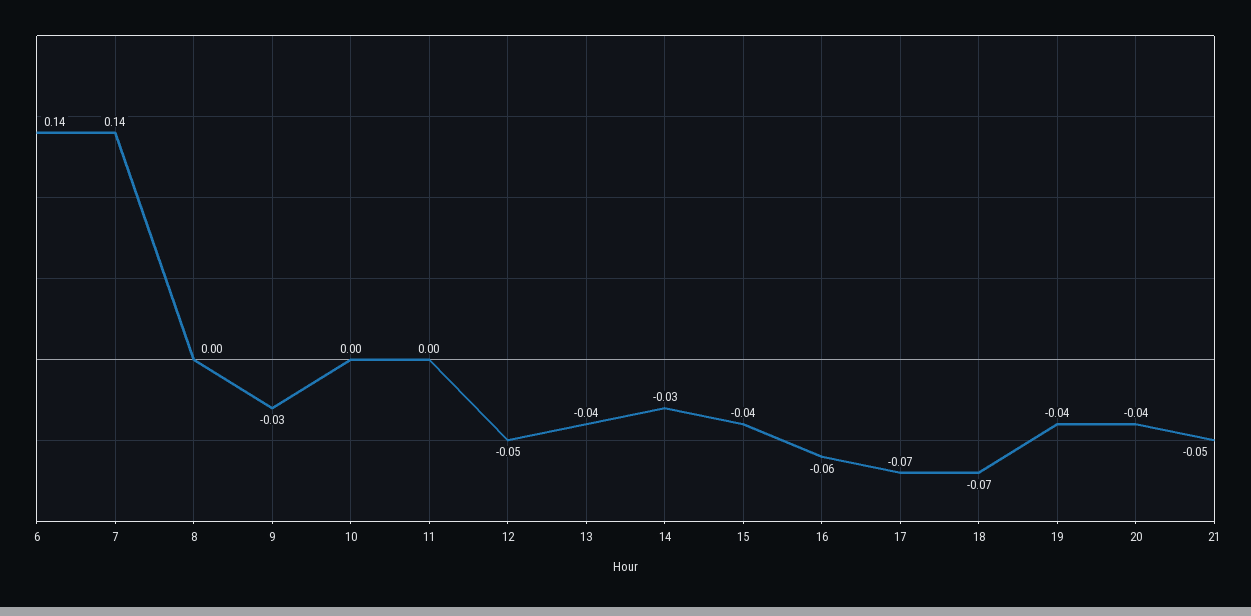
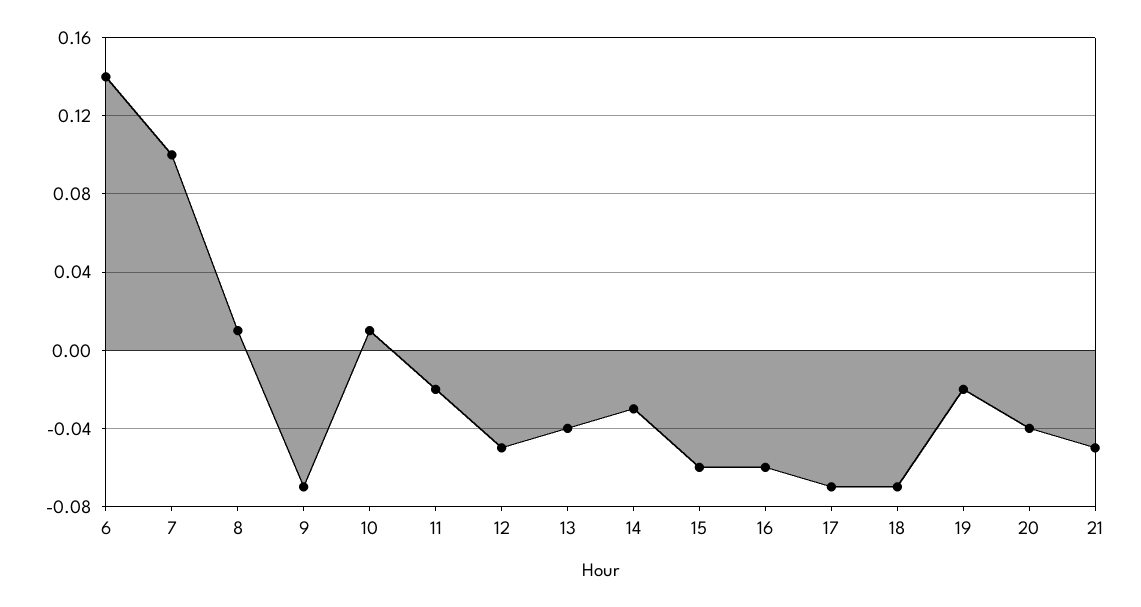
  {
    "6": 0.14,
-   "7": 0.14,
+   "7": 0.1,
-   "8": 0,
+   "8": 0.01,
-   "9": -0.03,
+   "9": -0.07,
-   "10": 0,
+   "10": 0.01,
-   "11": 0,
+   "11": -0.02,
    "12": -0.05,
    "13": -0.04,
    "14": -0.03,
-   "15": -0.04,
+   "15": -0.06,
    "16": -0.06,
    "17": -0.07,
    "18": -0.07,
-   "19": -0.04,
+   "19": -0.02,
    "20": -0.04,
    "21": -0.05
  }

